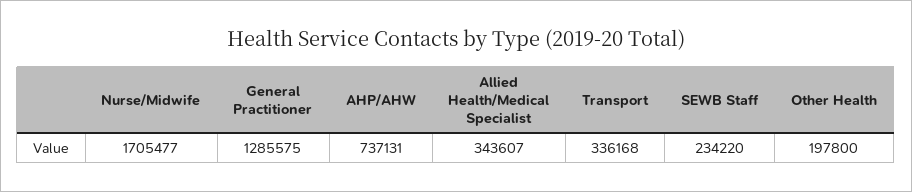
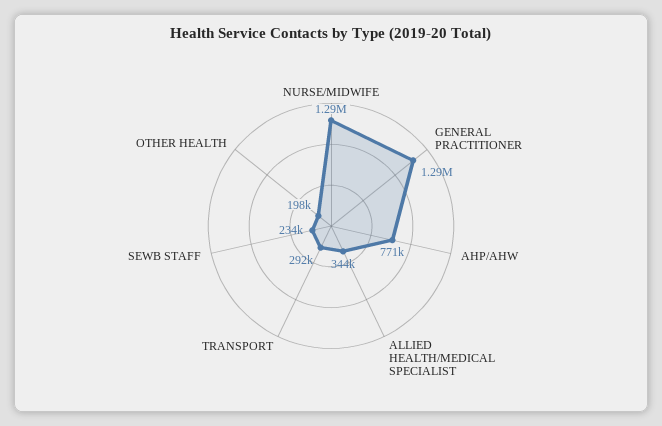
  {
-   "Nurse/Midwife": 1705477,
+   "Nurse/Midwife": 1290000,
    "General Practitioner": 1285575,
-   "AHP/AHW": 737131,
+   "AHP/AHW": 771000,
    "Allied Health/Medical Specialist": 343607,
-   "Transport": 336168,
+   "Transport": 292000,
    "SEWB Staff": 234220,
    "Other Health": 197800
  }

